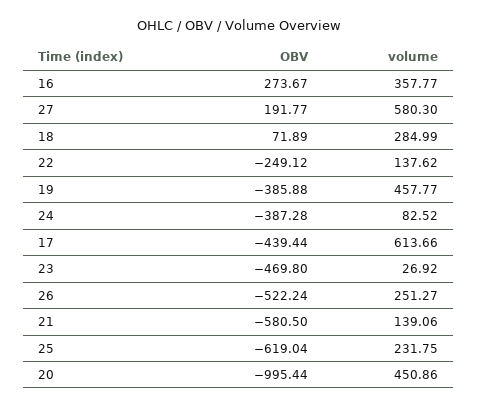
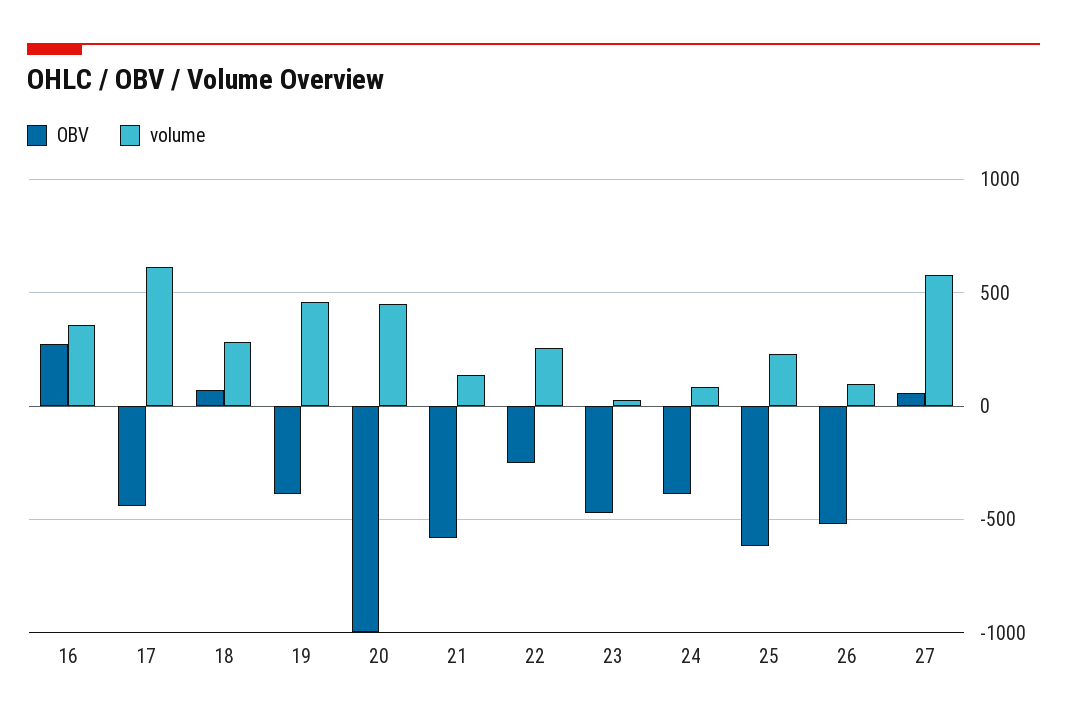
  {
    "OBV": {
      "16": 273.67,
-     "27": 191.77,
+     "27": 50,
      "18": 71.89,
      "22": -249.12,
      "19": -385.88,
      "24": -387.28,
      "17": -439.44,
      "23": -469.8,
      "26": -522.24,
      "21": -580.5,
      "25": -619.04,
      "20": -995.44
    },
    "volume": {
      "16": 357.77,
      "27": 580.3,
      "18": 284.99,
-     "22": 137.62,
+     "22": 250,
      "19": 457.77,
      "24": 82.52,
      "17": 613.66,
      "23": 26.92,
-     "26": 251.27,
+     "26": 100,
      "21": 139.06,
      "25": 231.75,
      "20": 450.86
    }
  }

